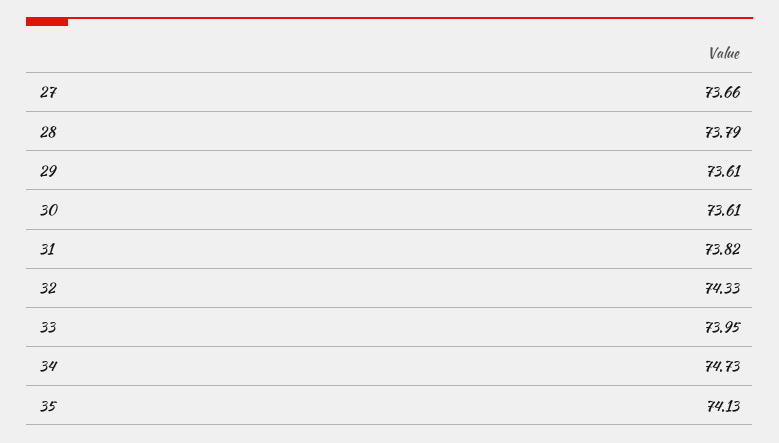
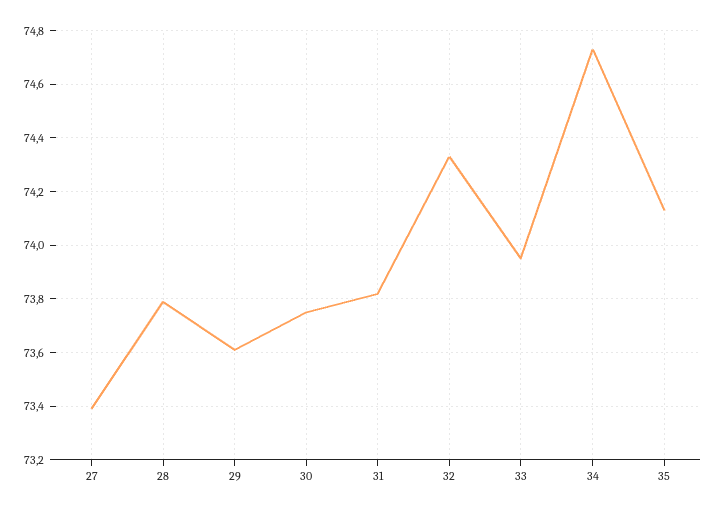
  {
-   "27": 73.66,
+   "27": 73.4,
    "28": 73.79,
    "29": 73.61,
-   "30": 73.61,
+   "30": 73.75,
    "31": 73.82,
    "32": 74.33,
    "33": 73.95,
    "34": 74.73,
    "35": 74.13
  }

